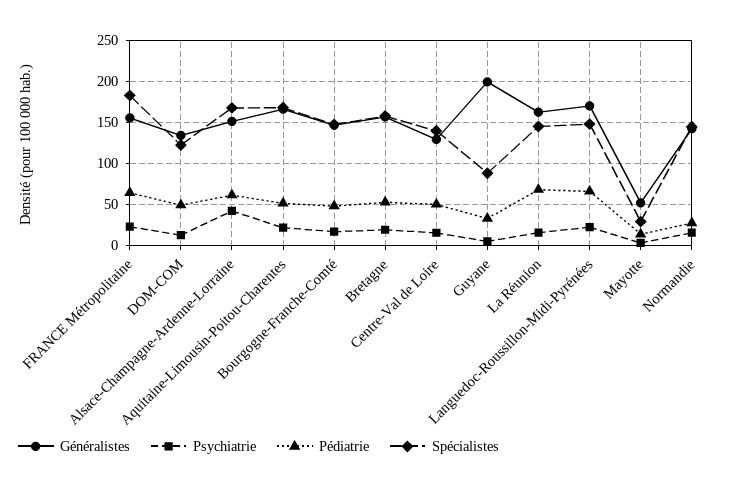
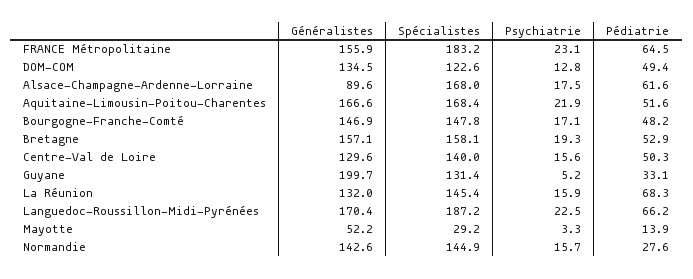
  {
    "Généralistes": {
      "FRANCE Métropolitaine": 155.9,
      "DOM-COM": 134.5,
-     "Alsace-Champagne-Ardenne-Lorraine": 150,
+     "Alsace-Champagne-Ardenne-Lorraine": 89.6,
      "Aquitaine-Limousin-Poitou-Charentes": 166.6,
      "Bourgogne-Franche-Comté": 146.9,
      "Bretagne": 157.1,
      "Centre-Val de Loire": 129.6,
      "Guyane": 199.7,
-     "La Réunion": 160,
+     "La Réunion": 132,
      "Languedoc-Roussillon-Midi-Pyrénées": 170.4,
      "Mayotte": 52.2,
      "Normandie": 142.6
    },
    "Psychiatrie": {
      "FRANCE Métropolitaine": 23.1,
      "DOM-COM": 12.8,
-     "Alsace-Champagne-Ardenne-Lorraine": 40,
+     "Alsace-Champagne-Ardenne-Lorraine": 17.5,
      "Aquitaine-Limousin-Poitou-Charentes": 21.9,
      "Bourgogne-Franche-Comté": 17.1,
      "Bretagne": 19.3,
      "Centre-Val de Loire": 15.6,
      "Guyane": 5.2,
      "La Réunion": 15.9,
      "Languedoc-Roussillon-Midi-Pyrénées": 22.5,
      "Mayotte": 3.3,
      "Normandie": 15.7
    },
    "Pédiatrie": {
      "FRANCE Métropolitaine": 64.5,
      "DOM-COM": 49.4,
      "Alsace-Champagne-Ardenne-Lorraine": 61.6,
      "Aquitaine-Limousin-Poitou-Charentes": 51.6,
      "Bourgogne-Franche-Comté": 48.2,
      "Bretagne": 52.9,
      "Centre-Val de Loire": 50.3,
      "Guyane": 33.1,
      "La Réunion": 68.3,
      "Languedoc-Roussillon-Midi-Pyrénées": 66.2,
      "Mayotte": 13.9,
      "Normandie": 27.6
    },
    "Spécialistes": {
      "FRANCE Métropolitaine": 183.2,
      "DOM-COM": 122.6,
      "Alsace-Champagne-Ardenne-Lorraine": 168,
      "Aquitaine-Limousin-Poitou-Charentes": 168.4,
      "Bourgogne-Franche-Comté": 147.8,
      "Bretagne": 158.1,
      "Centre-Val de Loire": 140,
-     "Guyane": 90,
+     "Guyane": 131.4,
      "La Réunion": 145.4,
-     "Languedoc-Roussillon-Midi-Pyrénées": 150,
+     "Languedoc-Roussillon-Midi-Pyrénées": 187.2,
      "Mayotte": 29.2,
      "Normandie": 144.9
    }
  }

